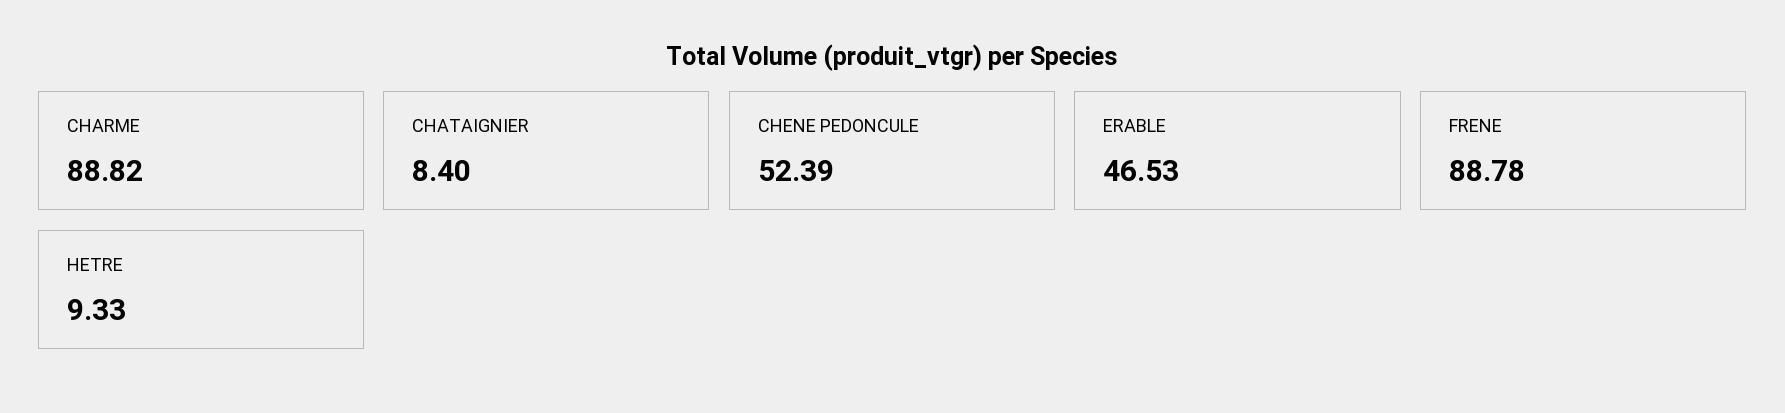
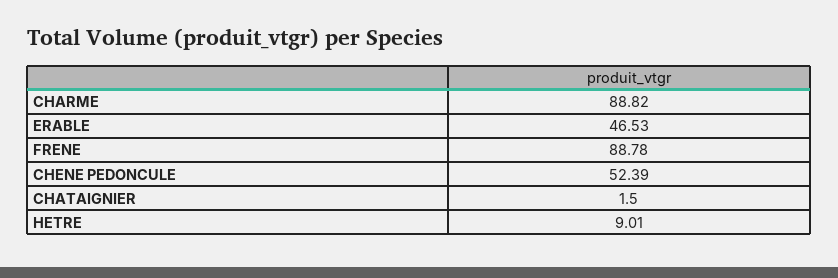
  {
    "CHARME": 88.82,
-   "CHATAIGNIER": 8.4,
+   "CHATAIGNIER": 1.5,
    "CHENE PEDONCULE": 52.39,
    "ERABLE": 46.53,
    "FRENE": 88.78,
-   "HETRE": 9.33
+   "HETRE": 9.01
  }

